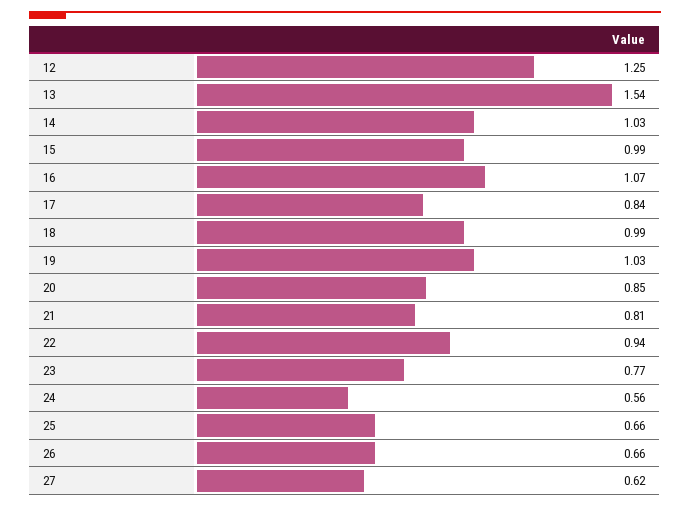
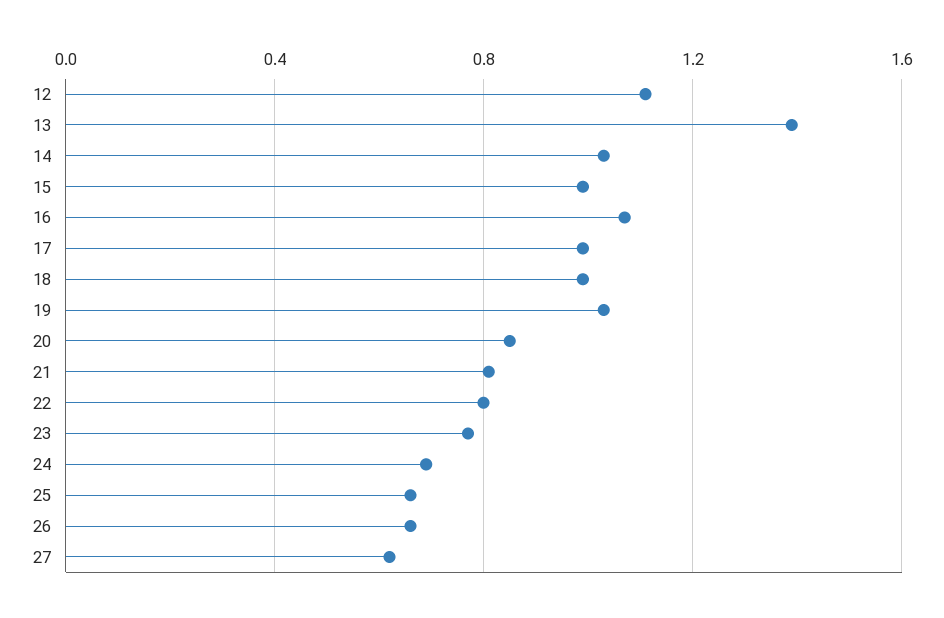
  {
-   "12": 1.25,
+   "12": 1.1,
-   "13": 1.54,
+   "13": 1.4,
    "14": 1.03,
    "15": 0.99,
    "16": 1.07,
-   "17": 0.84,
+   "17": 1,
    "18": 0.99,
    "19": 1.03,
    "20": 0.85,
    "21": 0.81,
-   "22": 0.94,
+   "22": 0.8,
    "23": 0.77,
-   "24": 0.56,
+   "24": 0.7,
    "25": 0.66,
    "26": 0.66,
    "27": 0.62
  }

